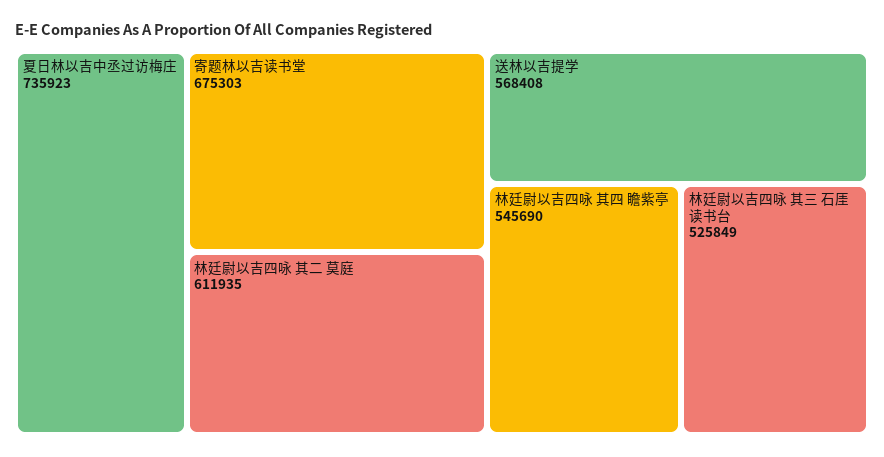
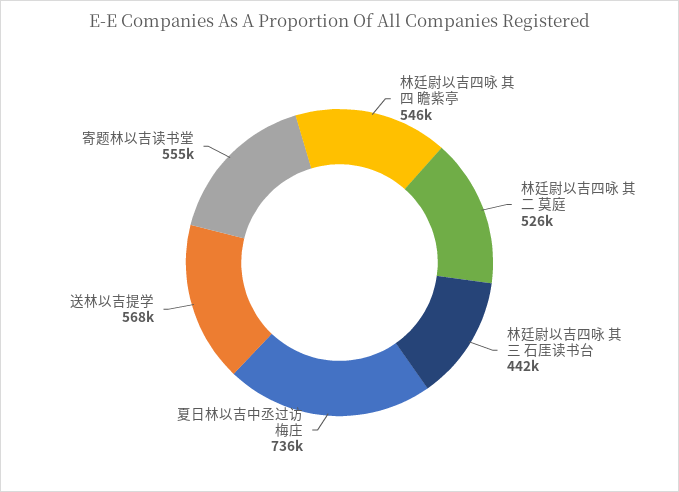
  {
    "夏日林以吉中丞过访梅庄": 735923,
-   "寄题林以吉读书堂": 675303,
+   "寄题林以吉读书堂": 555000,
-   "林廷尉以吉四咏 其二 莫庭": 611935,
+   "林廷尉以吉四咏 其二 莫庭": 526000,
    "送林以吉提学": 568408,
    "林廷尉以吉四咏 其四 瞻紫亭": 545690,
-   "林廷尉以吉四咏 其三 石厓读书台": 525849
+   "林廷尉以吉四咏 其三 石厓读书台": 442000
  }

